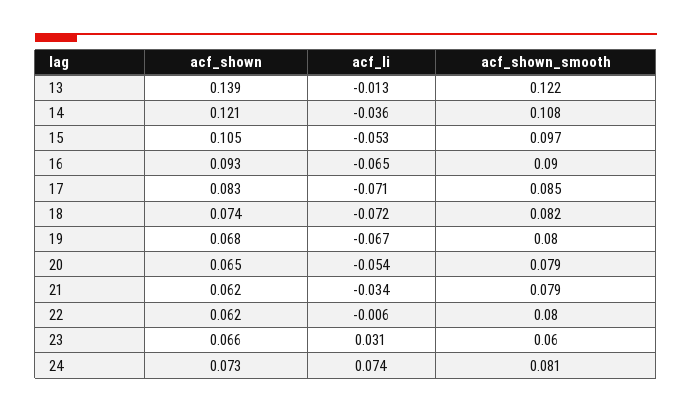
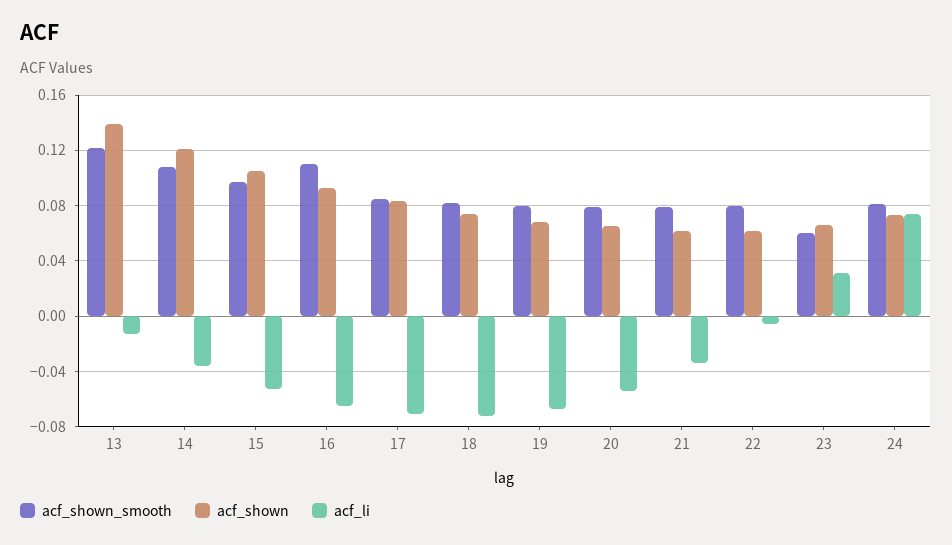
  {
    "acf_shown": {
      "13": 0.139,
      "14": 0.121,
      "15": 0.105,
      "16": 0.093,
      "17": 0.083,
      "18": 0.074,
      "19": 0.068,
      "20": 0.065,
      "21": 0.062,
      "22": 0.062,
      "23": 0.066,
      "24": 0.073
    },
    "acf_li": {
      "13": -0.013,
      "14": -0.036,
      "15": -0.053,
      "16": -0.065,
      "17": -0.071,
      "18": -0.072,
      "19": -0.067,
      "20": -0.054,
      "21": -0.034,
      "22": -0.006,
      "23": 0.031,
      "24": 0.074
    },
    "acf_shown_smooth": {
      "13": 0.122,
      "14": 0.108,
      "15": 0.097,
-     "16": 0.09,
+     "16": 0.11,
      "17": 0.085,
      "18": 0.082,
      "19": 0.08,
      "20": 0.079,
      "21": 0.079,
      "22": 0.08,
      "23": 0.06,
      "24": 0.081
    }
  }

